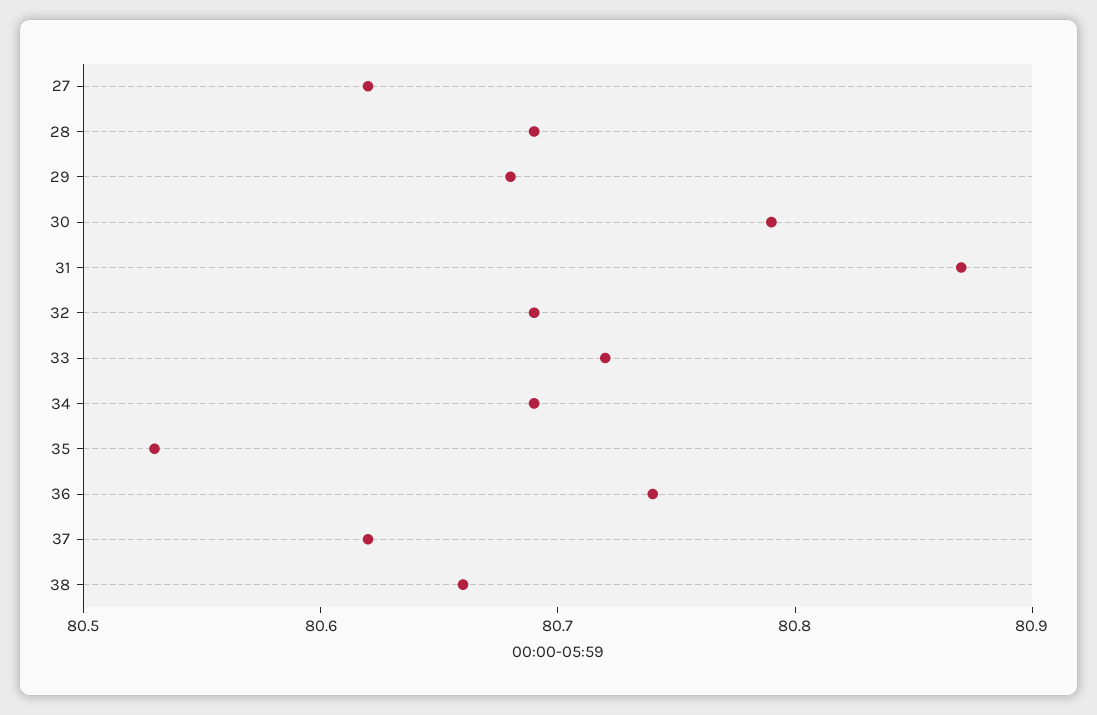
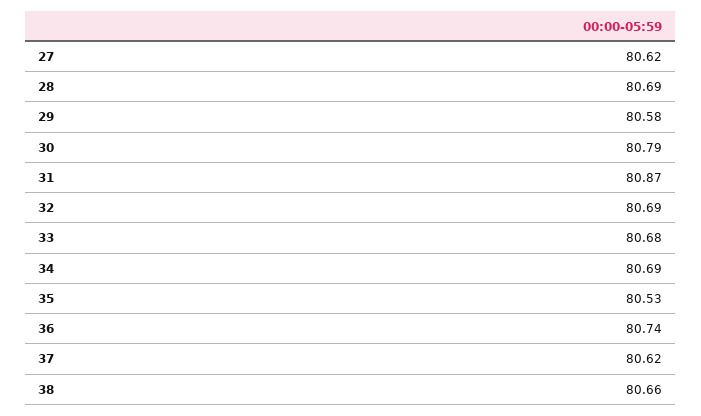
  {
    "27": 80.62,
    "28": 80.69,
-   "29": 80.68,
+   "29": 80.58,
    "30": 80.79,
    "31": 80.87,
    "32": 80.69,
-   "33": 80.72,
+   "33": 80.68,
    "34": 80.69,
    "35": 80.53,
    "36": 80.74,
    "37": 80.62,
    "38": 80.66
  }

